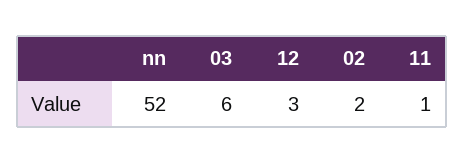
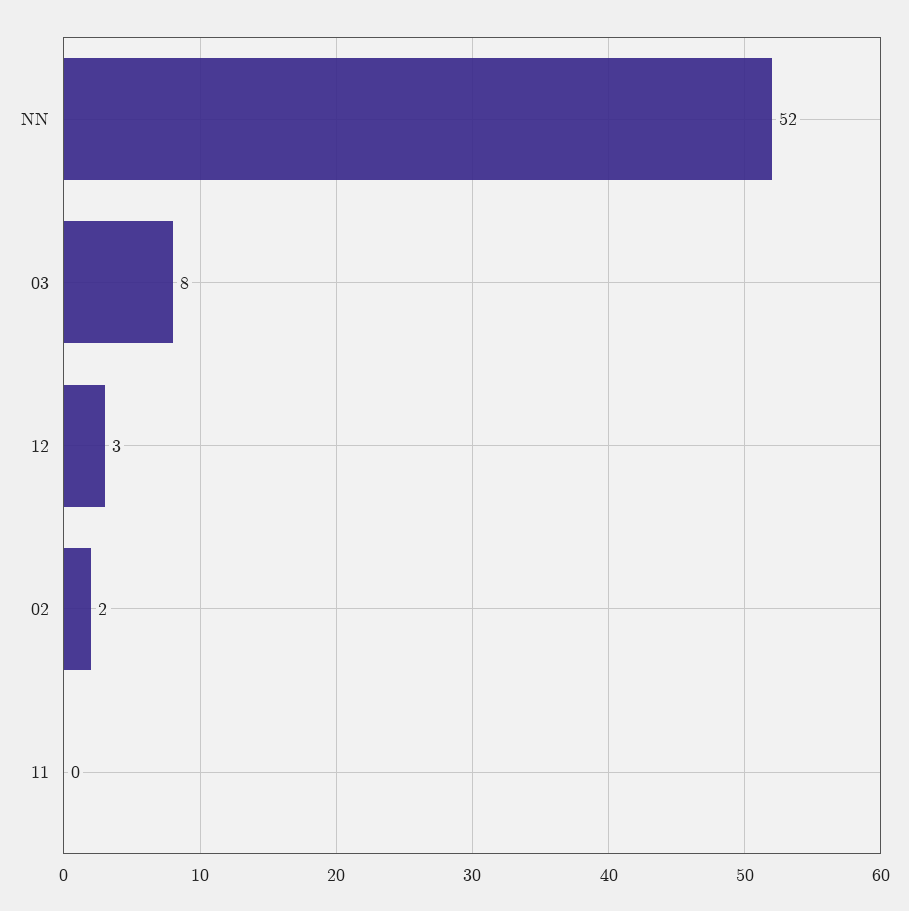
  {
    "nn": 52,
-   "03": 6,
+   "03": 8,
    "12": 3,
    "02": 2,
-   "11": 1
+   "11": 0
  }

